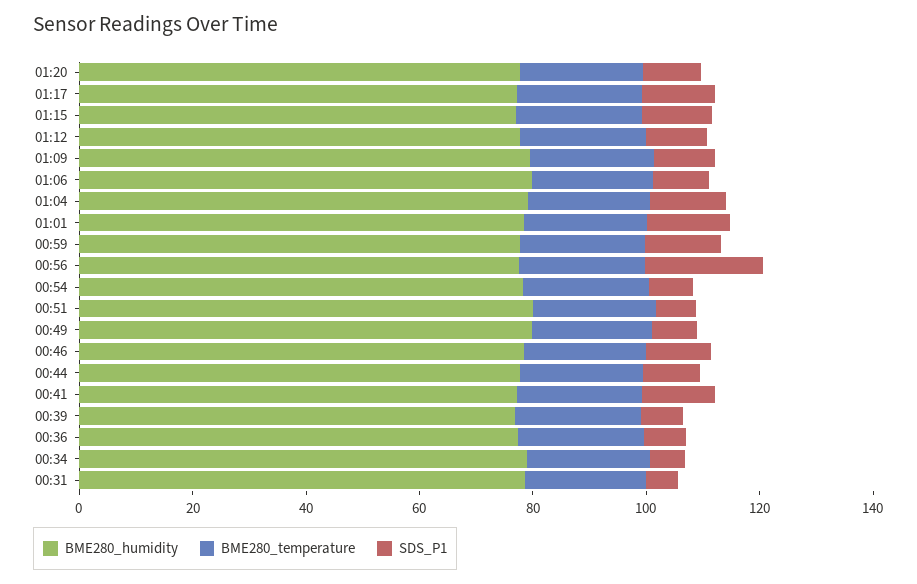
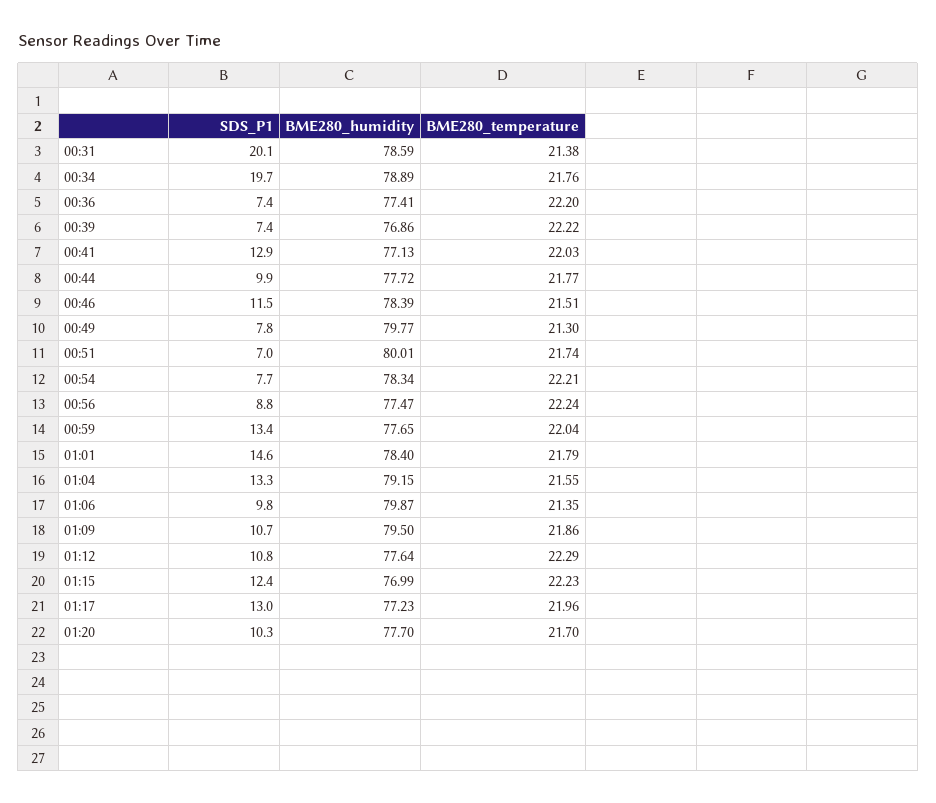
  {
    "BME280_humidity": {
      "01:20": 77.7,
      "01:17": 77.23,
      "01:15": 76.99,
      "01:12": 77.64,
      "01:09": 79.5,
      "01:06": 79.87,
      "01:04": 79.15,
      "01:01": 78.4,
      "00:59": 77.65,
      "00:56": 77.47,
      "00:54": 78.34,
      "00:51": 80.01,
      "00:49": 79.77,
      "00:46": 78.39,
      "00:44": 77.72,
      "00:41": 77.13,
      "00:39": 76.86,
      "00:36": 77.41,
      "00:34": 78.89,
      "00:31": 78.59
    },
    "BME280_temperature": {
      "01:20": 21.7,
      "01:17": 21.96,
      "01:15": 22.23,
      "01:12": 22.29,
      "01:09": 21.86,
      "01:06": 21.35,
      "01:04": 21.55,
      "01:01": 21.79,
      "00:59": 22.04,
      "00:56": 22.24,
      "00:54": 22.21,
      "00:51": 21.74,
      "00:49": 21.3,
      "00:46": 21.51,
      "00:44": 21.77,
      "00:41": 22.03,
      "00:39": 22.22,
      "00:36": 22.2,
      "00:34": 21.76,
      "00:31": 21.38
    },
    "SDS_P1": {
      "01:20": 10.3,
      "01:17": 13,
      "01:15": 12.4,
      "01:12": 10.8,
      "01:09": 10.7,
      "01:06": 9.8,
      "01:04": 13.3,
      "01:01": 14.6,
      "00:59": 13.4,
-     "00:56": 20,
+     "00:56": 8.8,
      "00:54": 7.7,
      "00:51": 7,
      "00:49": 7.8,
      "00:46": 11.5,
      "00:44": 9.9,
      "00:41": 12.9,
      "00:39": 7.4,
      "00:36": 7.4,
-     "00:34": 5,
+     "00:34": 19.7,
-     "00:31": 5
+     "00:31": 20.1
    }
  }

